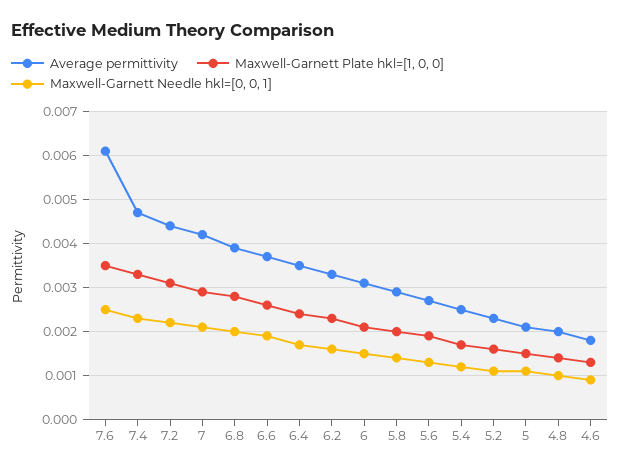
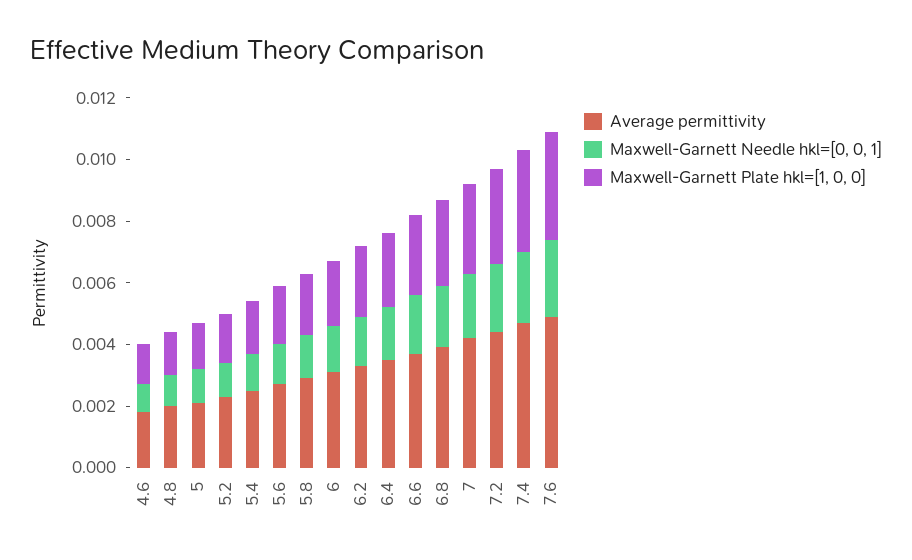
  {
    "Average permittivity": {
-     "7.6": 0.006,
+     "7.6": 0.005,
      "7.4": 0.0045,
      "7.2": 0.0045,
      "7": 0.004,
      "6.8": 0.004,
      "6.6": 0.0035,
      "6.4": 0.0035,
      "6.2": 0.0035,
      "6": 0.003,
      "5.8": 0.003,
      "5.6": 0.0025,
      "5.4": 0.0025,
      "5.2": 0.0025,
      "5": 0.002,
      "4.8": 0.002,
      "4.6": 0.002
    },
    "Maxwell-Garnett Plate hkl=[1, 0, 0]": {
      "7.6": 0.0035,
      "7.4": 0.0035,
      "7.2": 0.003,
      "7": 0.003,
      "6.8": 0.003,
      "6.6": 0.0025,
      "6.4": 0.0025,
      "6.2": 0.0025,
      "6": 0.002,
      "5.8": 0.002,
      "5.6": 0.002,
      "5.4": 0.0015,
      "5.2": 0.0015,
      "5": 0.0015,
      "4.8": 0.0015,
      "4.6": 0.0015
    },
    "Maxwell-Garnett Needle hkl=[0, 0, 1]": {
      "7.6": 0.0025,
      "7.4": 0.0025,
      "7.2": 0.002,
      "7": 0.002,
      "6.8": 0.002,
      "6.6": 0.002,
      "6.4": 0.0015,
      "6.2": 0.0015,
      "6": 0.0015,
      "5.8": 0.0015,
      "5.6": 0.0015,
      "5.4": 0.001,
      "5.2": 0.001,
      "5": 0.001,
      "4.8": 0.001,
      "4.6": 0.001
    }
  }

